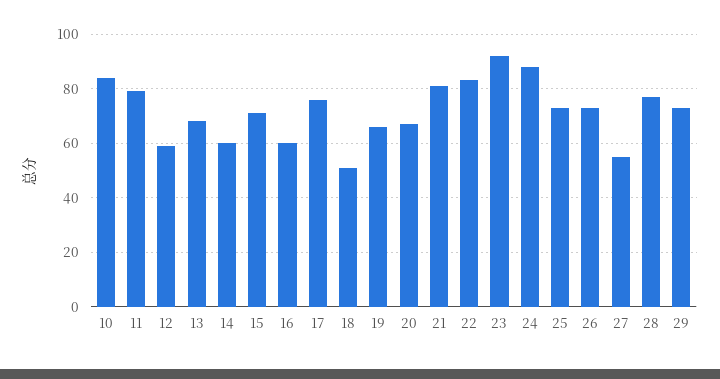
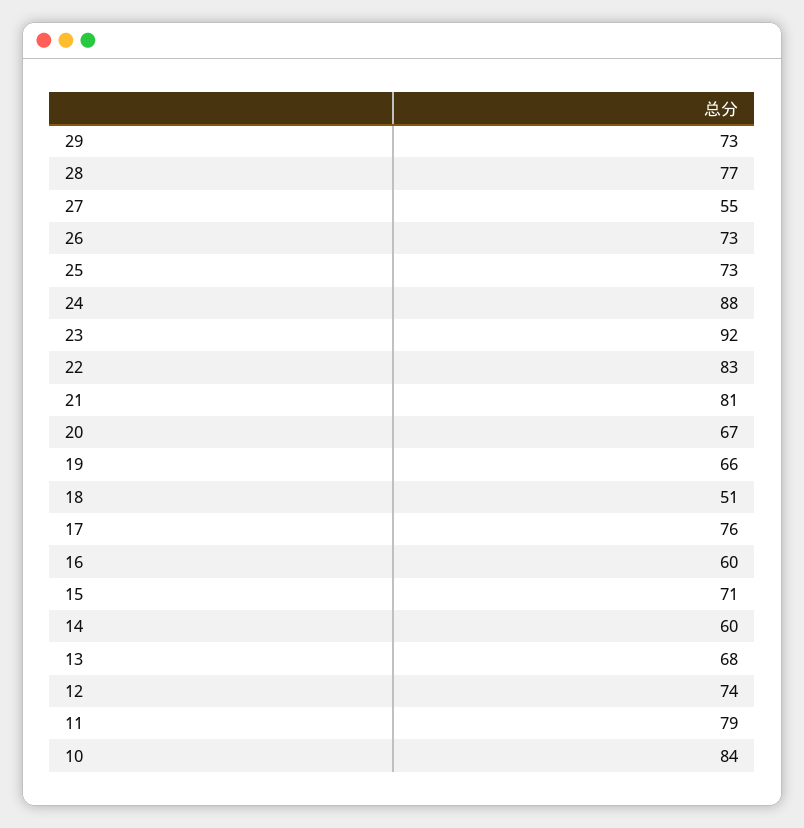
  {
    "10": 84,
    "11": 79,
-   "12": 60,
+   "12": 74,
    "13": 68,
    "14": 60,
    "15": 71,
    "16": 60,
    "17": 76,
    "18": 51,
    "19": 66,
    "20": 67,
    "21": 81,
    "22": 83,
    "23": 92,
    "24": 88,
    "25": 73,
    "26": 73,
    "27": 55,
    "28": 77,
    "29": 73
  }

